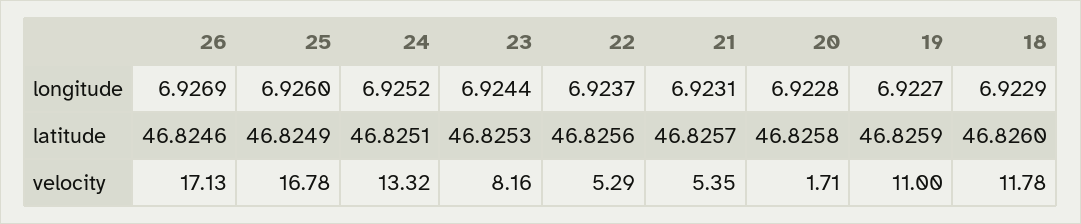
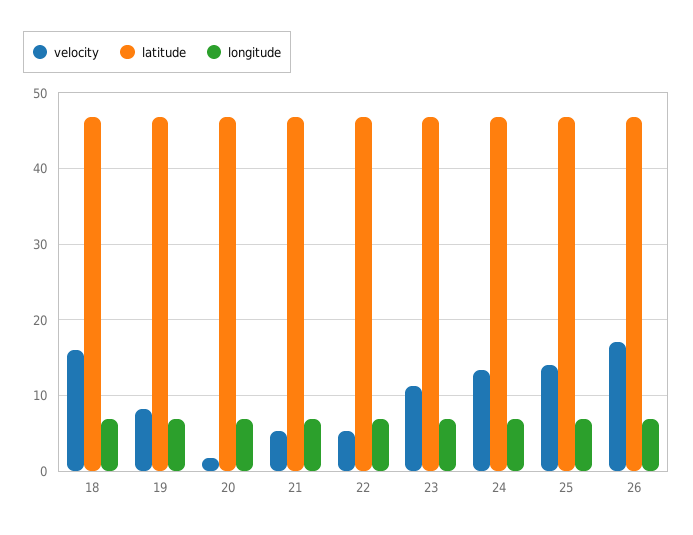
  {
    "longitude": {
      "26": 6.9269,
      "25": 6.926,
      "24": 6.9252,
      "23": 6.9244,
      "22": 6.9237,
      "21": 6.9231,
      "20": 6.9228,
      "19": 6.9227,
      "18": 6.9229
    },
    "latitude": {
      "26": 46.8246,
      "25": 46.8249,
      "24": 46.8251,
      "23": 46.8253,
      "22": 46.8256,
      "21": 46.8257,
      "20": 46.8258,
      "19": 46.8259,
      "18": 46.826
    },
    "velocity": {
      "26": 17.13,
-     "25": 16.78,
+     "25": 14,
      "24": 13.32,
-     "23": 8.16,
+     "23": 11,
      "22": 5.29,
      "21": 5.35,
      "20": 1.71,
-     "19": 11,
+     "19": 8,
-     "18": 11.78
+     "18": 16
    }
  }

